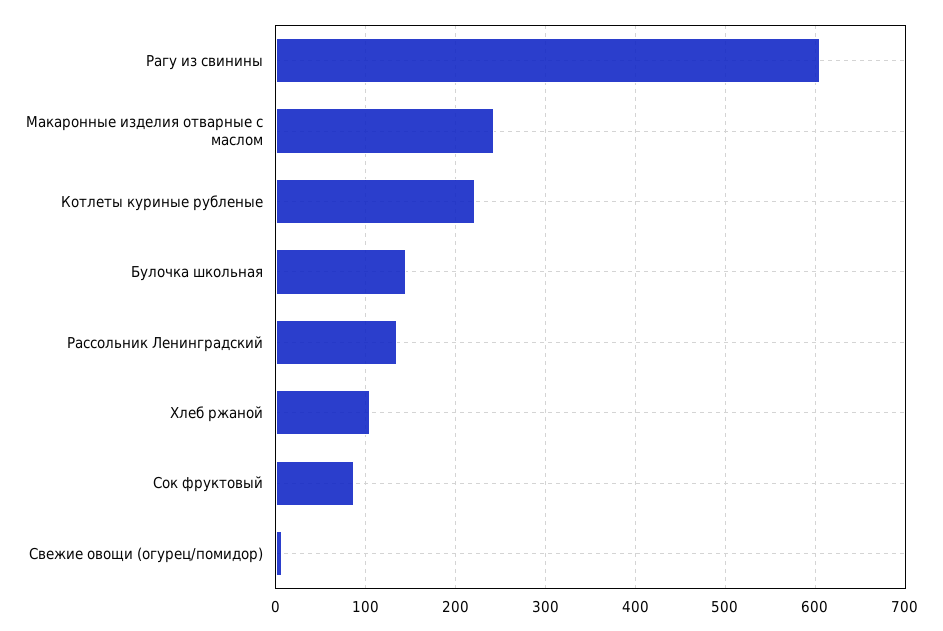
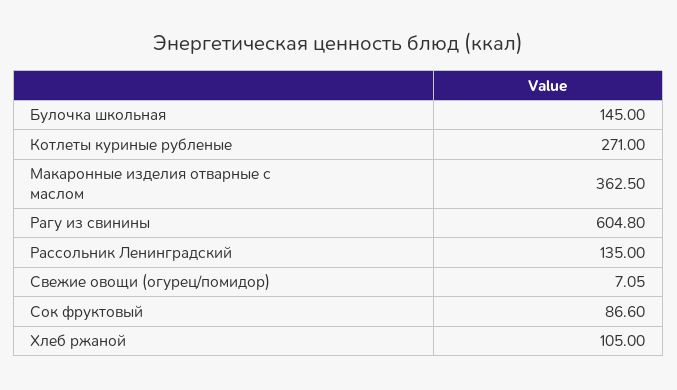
  {
    "Рагу из свинины": 604.8,
-   "Макаронные изделия отварные с маслом": 240,
+   "Макаронные изделия отварные с маслом": 362.5,
-   "Котлеты куриные рубленые": 220,
+   "Котлеты куриные рубленые": 271,
    "Булочка школьная": 145,
    "Рассольник Ленинградский": 135,
    "Хлеб ржаной": 105,
    "Сок фруктовый": 86.6,
    "Свежие овощи (огурец/помидор)": 7.05
  }

